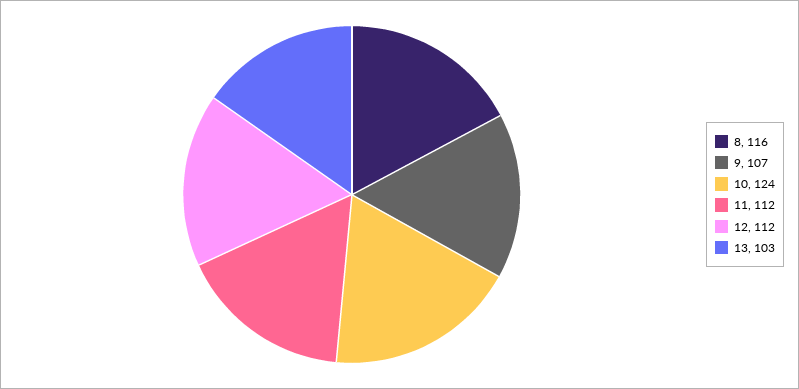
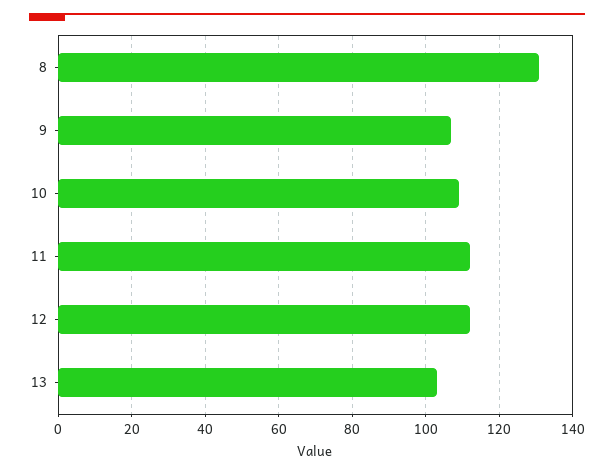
  {
-   "8": 116,
+   "8": 130,
    "9": 107,
-   "10": 124,
+   "10": 110,
    "11": 112,
    "12": 112,
    "13": 103
  }

